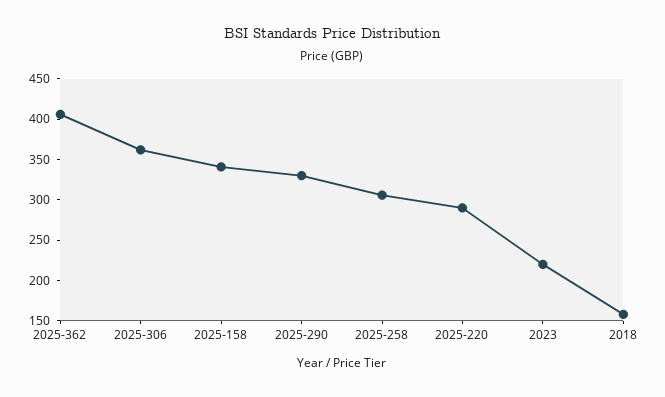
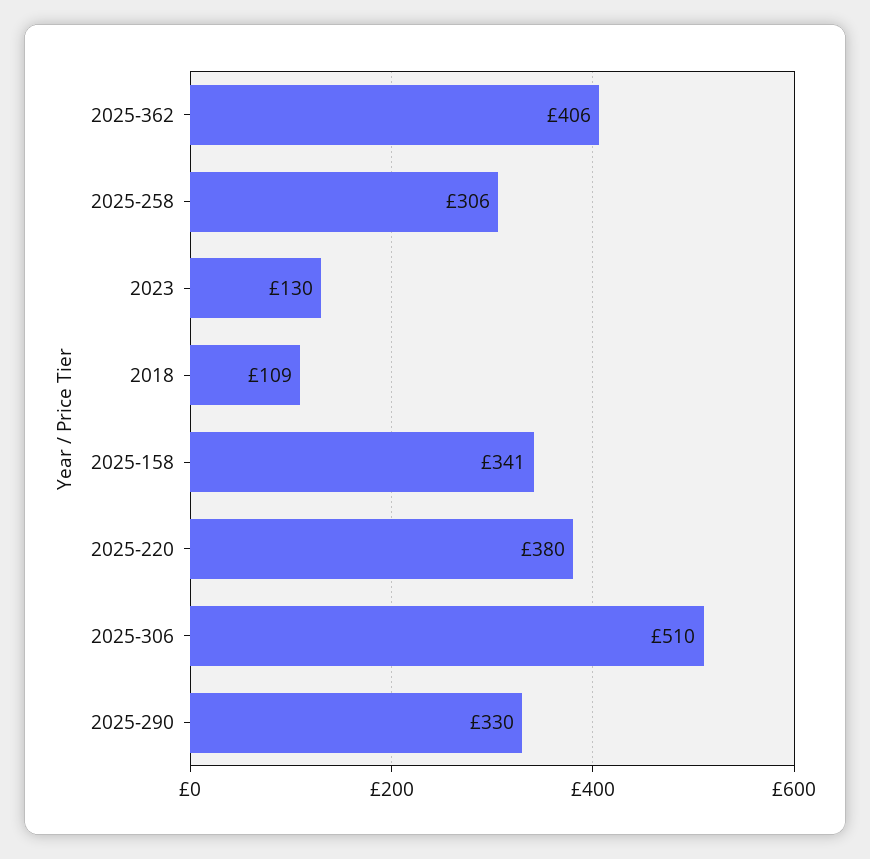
  {
    "2025-362": 406,
-   "2025-306": 360,
+   "2025-306": 510,
    "2025-158": 341,
    "2025-290": 330,
    "2025-258": 306,
-   "2025-220": 290,
+   "2025-220": 380,
-   "2023": 220,
+   "2023": 130,
-   "2018": 160
+   "2018": 109
  }

